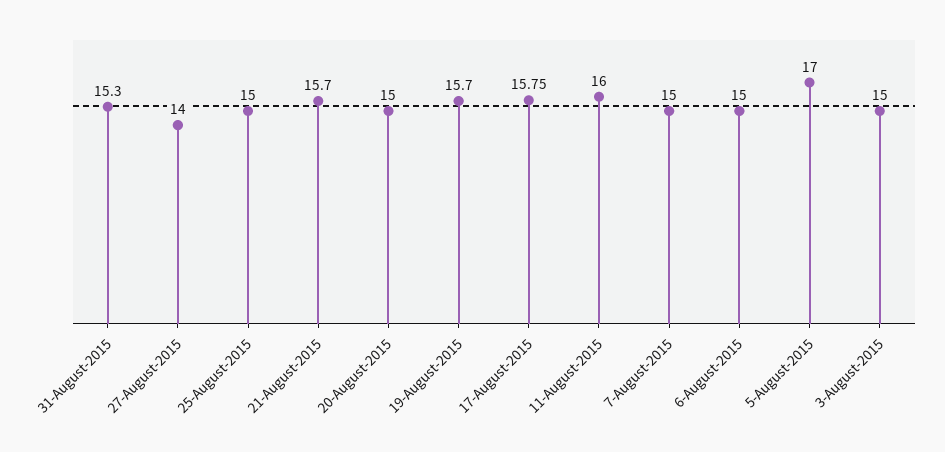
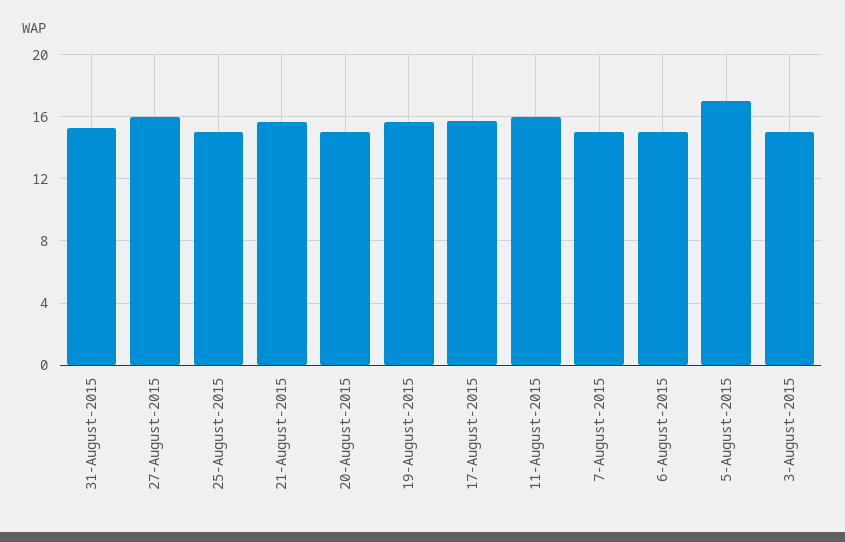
  {
    "31-August-2015": 15.3,
-   "27-August-2015": 14,
+   "27-August-2015": 16,
    "25-August-2015": 15,
    "21-August-2015": 15.7,
    "20-August-2015": 15,
    "19-August-2015": 15.7,
    "17-August-2015": 15.75,
    "11-August-2015": 16,
    "7-August-2015": 15,
    "6-August-2015": 15,
    "5-August-2015": 17,
    "3-August-2015": 15
  }

